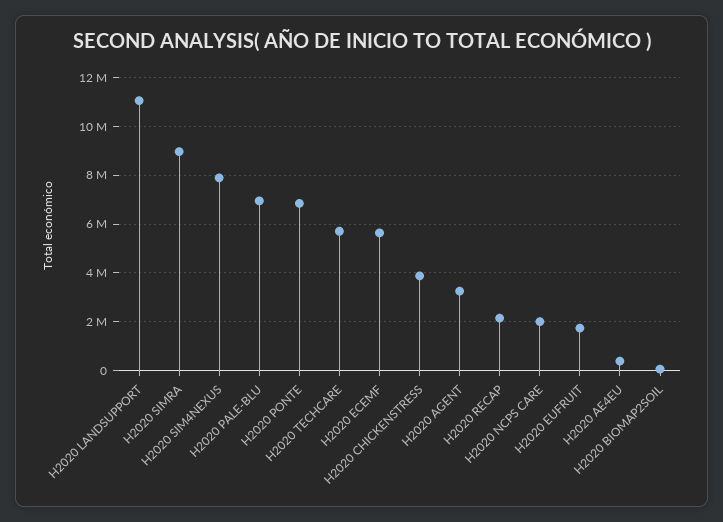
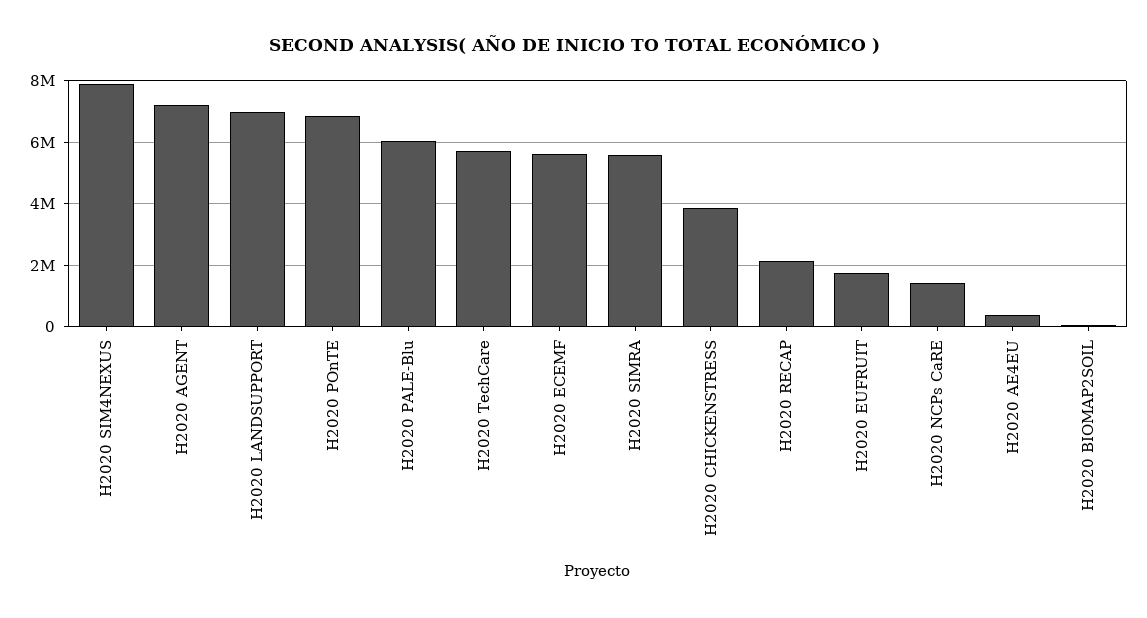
  {
-   "H2020 LANDSUPPORT": 11000000,
+   "H2020 LANDSUPPORT": 7000000,
-   "H2020 SIMRA": 9000000,
+   "H2020 SIMRA": 5600000,
    "H2020 SIM4NEXUS": 7800000,
-   "H2020 PALE-BLU": 7000000,
+   "H2020 PALE-BLU": 6000000,
    "H2020 PONTE": 6800000,
    "H2020 TECHCARE": 5800000,
    "H2020 ECEMF": 5600000,
    "H2020 CHICKENSTRESS": 3800000,
-   "H2020 AGENT": 3250000,
+   "H2020 AGENT": 7200000,
    "H2020 RECAP": 2200000,
-   "H2020 NCPS CARE": 2000000,
+   "H2020 NCPS CARE": 1400000,
    "H2020 EUFRUIT": 1800000,
    "H2020 AE4EU": 400000,
    "H2020 BIOMAP2SOIL": 0
  }

